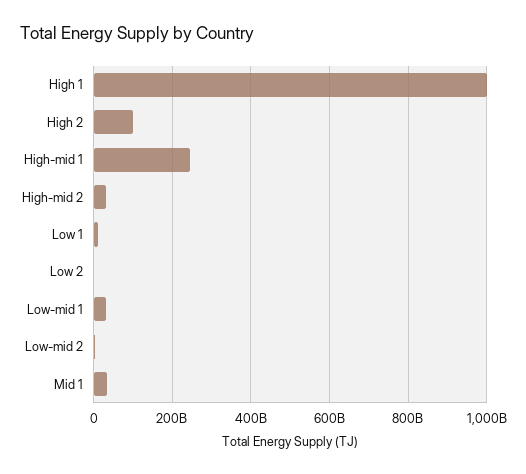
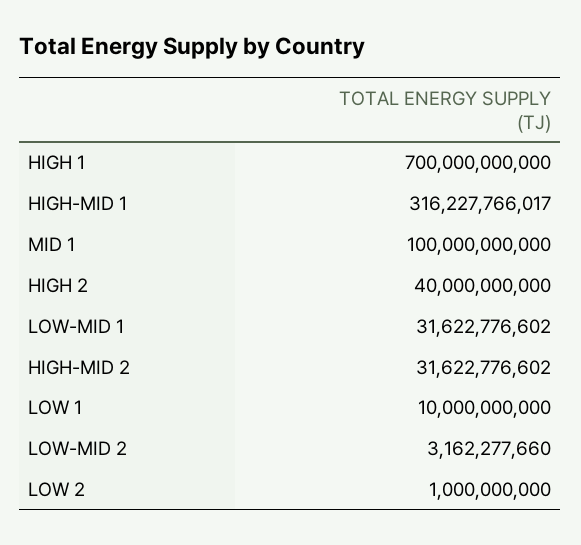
  {
-   "High 1": 1000000000000,
+   "High 1": 700000000000,
-   "High 2": 100000000000,
+   "High 2": 40000000000,
-   "High-mid 1": 240000000000,
+   "High-mid 1": 316227766017,
    "High-mid 2": 31622776602,
    "Low 1": 10000000000,
    "Low 2": 1000000000,
    "Low-mid 1": 31622776602,
    "Low-mid 2": 3162277660,
-   "Mid 1": 40000000000
+   "Mid 1": 100000000000
  }

